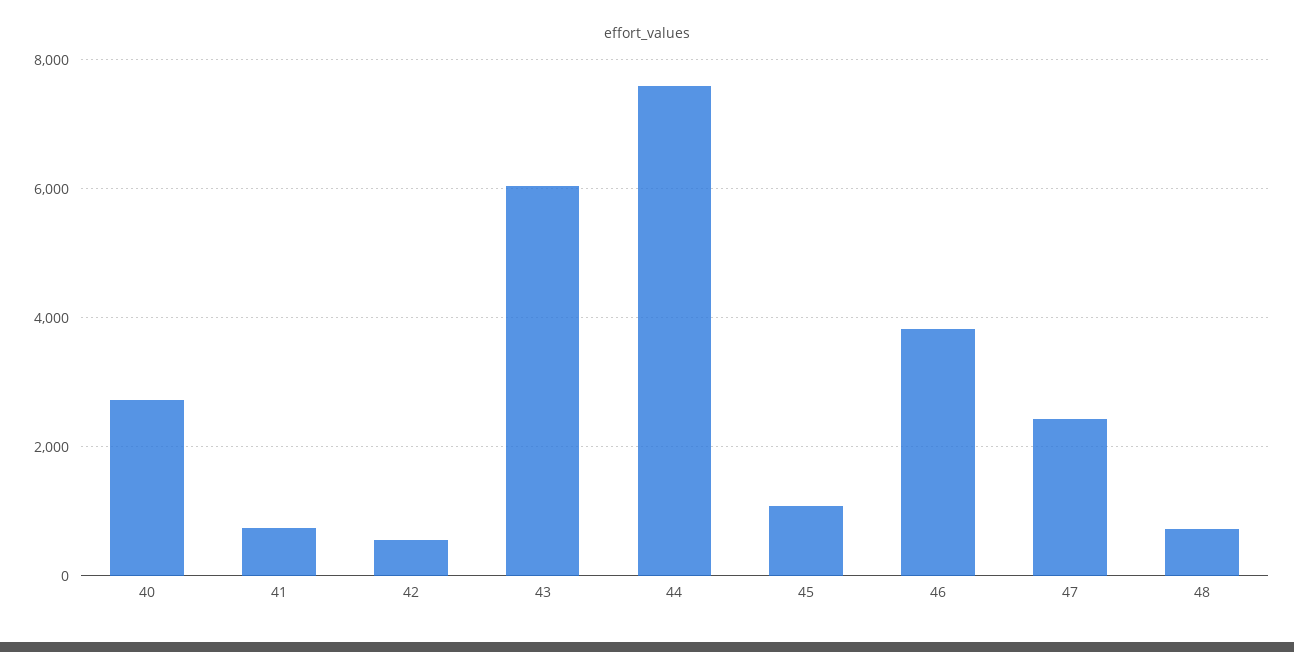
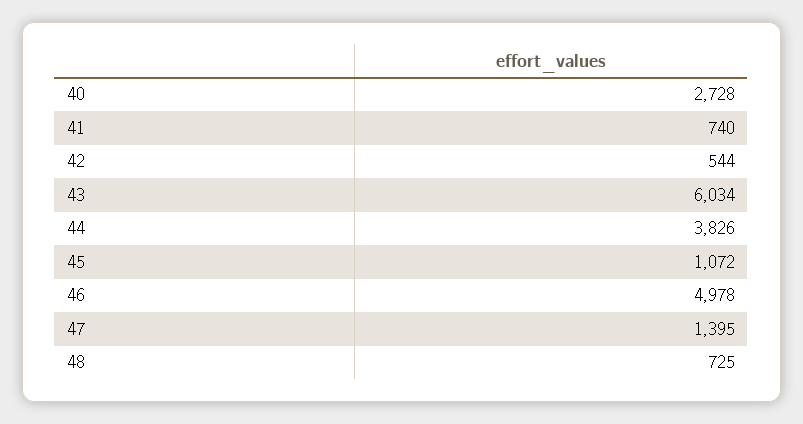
  {
    "40": 2728,
    "41": 740,
    "42": 544,
    "43": 6034,
-   "44": 7600,
+   "44": 3826,
    "45": 1072,
-   "46": 3800,
+   "46": 4978,
-   "47": 2400,
+   "47": 1395,
    "48": 725
  }

